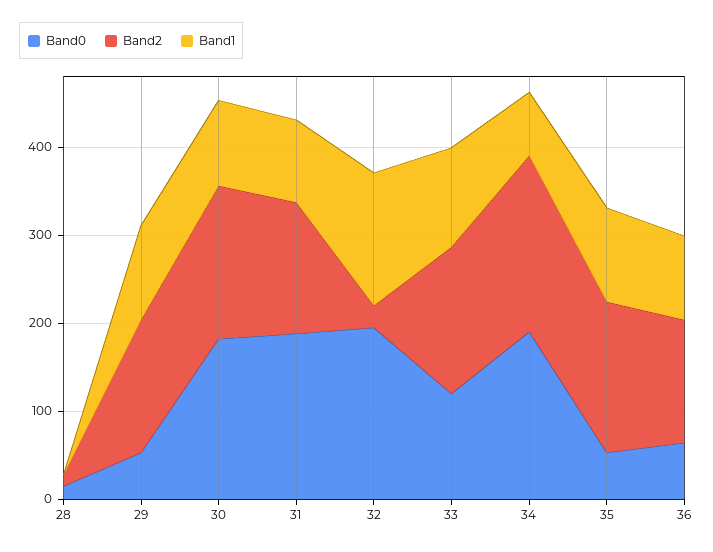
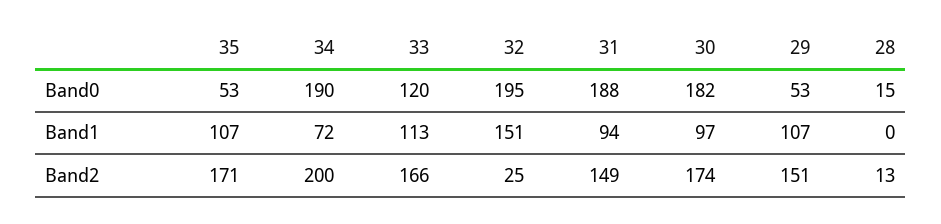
  {
    "Band0": {
      "28": 15,
      "29": 53,
      "30": 182,
      "31": 188,
      "32": 195,
      "33": 120,
      "34": 190,
-     "35": 53,
+     "35": 53
-     "36": 60
    },
    "Band2": {
      "28": 13,
      "29": 151,
      "30": 174,
      "31": 149,
      "32": 25,
      "33": 166,
      "34": 200,
-     "35": 171,
+     "35": 171
-     "36": 140
    },
    "Band1": {
      "28": 0,
      "29": 107,
      "30": 97,
      "31": 94,
      "32": 151,
      "33": 113,
      "34": 72,
-     "35": 107,
+     "35": 107
-     "36": 100
    }
  }

